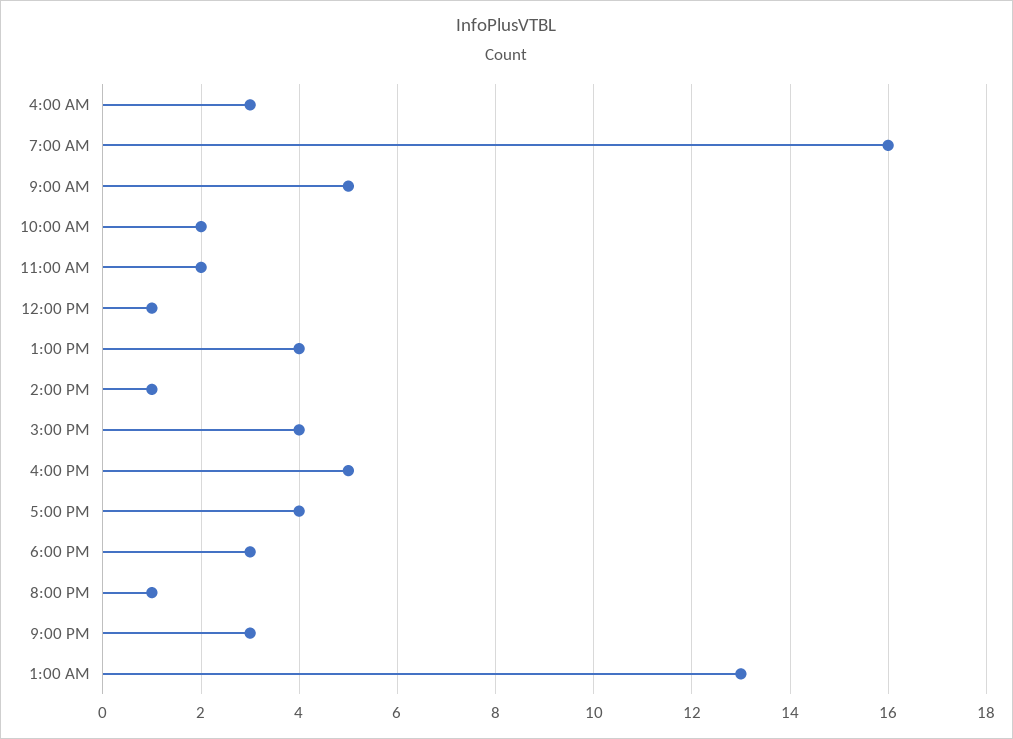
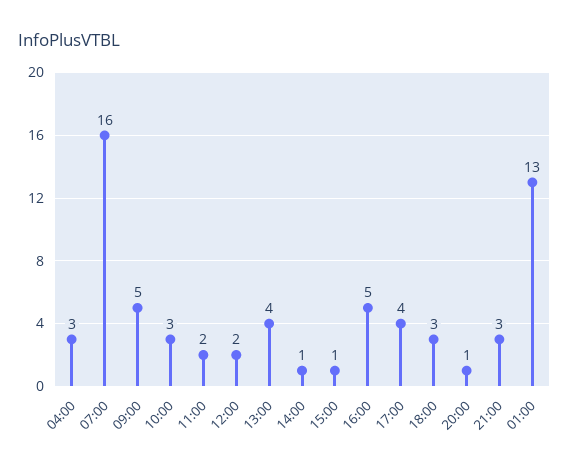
  {
    "4:00 AM": 3,
    "7:00 AM": 16,
    "9:00 AM": 5,
-   "10:00 AM": 2,
+   "10:00 AM": 3,
    "11:00 AM": 2,
-   "12:00 PM": 1,
+   "12:00 PM": 2,
    "1:00 PM": 4,
    "2:00 PM": 1,
-   "3:00 PM": 4,
+   "3:00 PM": 1,
    "4:00 PM": 5,
    "5:00 PM": 4,
    "6:00 PM": 3,
    "8:00 PM": 1,
    "9:00 PM": 3,
    "1:00 AM": 13
  }

